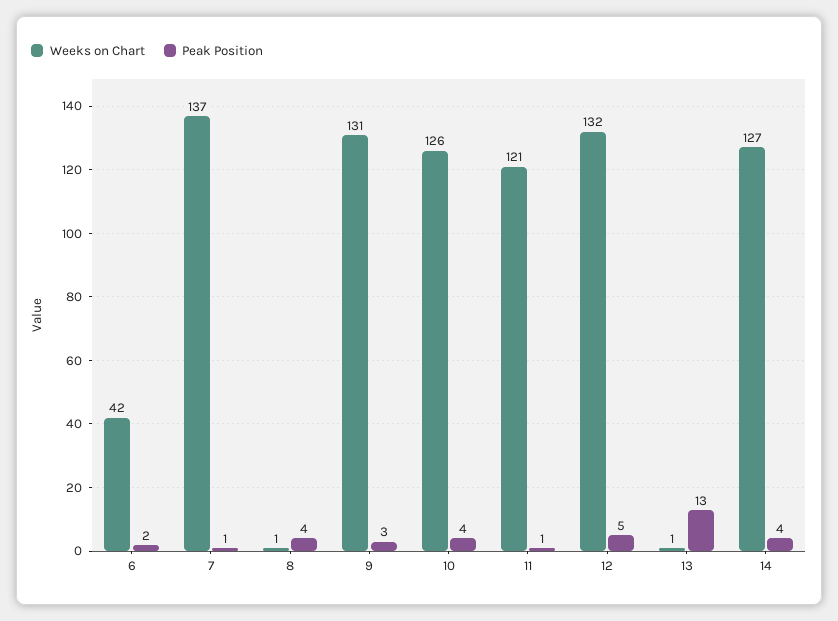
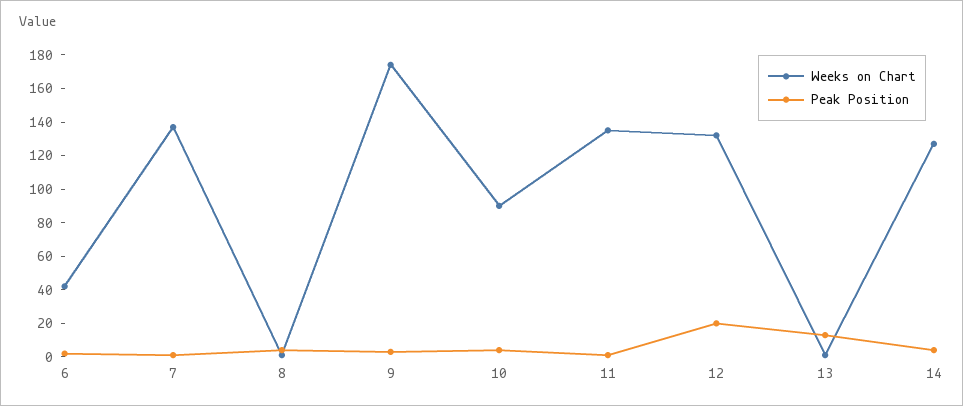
  {
    "Weeks on Chart": {
      "6": 42,
      "7": 137,
      "8": 1,
-     "9": 131,
+     "9": 175,
-     "10": 126,
+     "10": 90,
-     "11": 121,
+     "11": 135,
      "12": 132,
      "13": 1,
      "14": 127
    },
    "Peak Position": {
      "6": 2,
      "7": 1,
      "8": 4,
      "9": 3,
      "10": 4,
      "11": 1,
-     "12": 5,
+     "12": 20,
      "13": 13,
      "14": 4
    }
  }

